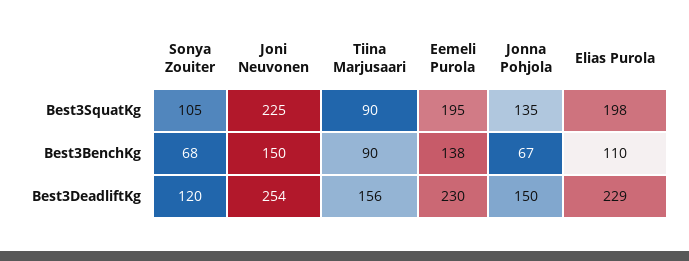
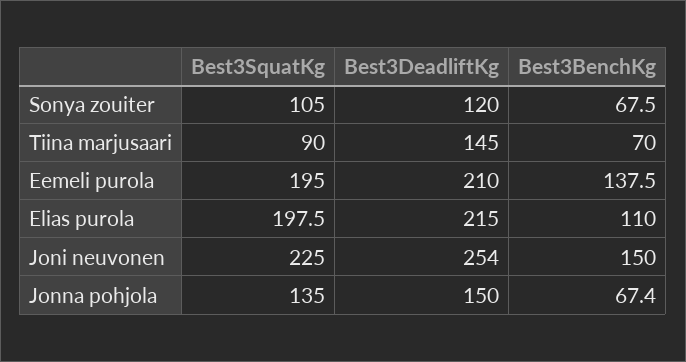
  {
    "Sonya Zouiter": {
      "Best3SquatKg": 105,
      "Best3BenchKg": 67.5,
      "Best3DeadliftKg": 120
    },
    "Joni Neuvonen": {
      "Best3SquatKg": 225,
      "Best3BenchKg": 150,
      "Best3DeadliftKg": 254
    },
    "Tiina Marjusaari": {
      "Best3SquatKg": 90,
-     "Best3BenchKg": 90,
+     "Best3BenchKg": 70,
-     "Best3DeadliftKg": 156
+     "Best3DeadliftKg": 145
    },
    "Eemeli Purola": {
      "Best3SquatKg": 195,
      "Best3BenchKg": 137.5,
-     "Best3DeadliftKg": 230
+     "Best3DeadliftKg": 210
    },
    "Jonna Pohjola": {
      "Best3SquatKg": 135,
      "Best3BenchKg": 67.4,
      "Best3DeadliftKg": 150
    },
    "Elias Purola": {
      "Best3SquatKg": 197.5,
      "Best3BenchKg": 110,
-     "Best3DeadliftKg": 229
+     "Best3DeadliftKg": 215
    }
  }

